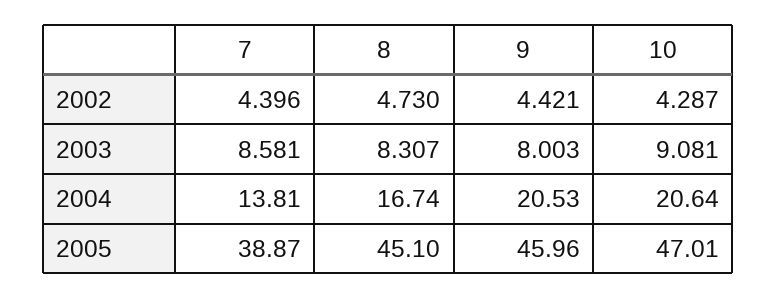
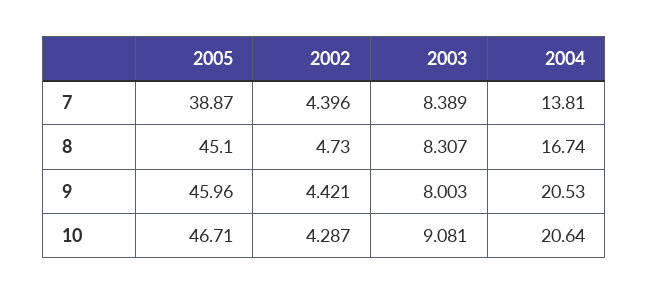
  {
    "7": {
      "2002": 4.396,
-     "2003": 8.581,
+     "2003": 8.389,
      "2004": 13.81,
      "2005": 38.87
    },
    "8": {
      "2002": 4.73,
      "2003": 8.307,
      "2004": 16.74,
      "2005": 45.1
    },
    "9": {
      "2002": 4.421,
      "2003": 8.003,
      "2004": 20.53,
      "2005": 45.96
    },
    "10": {
      "2002": 4.287,
      "2003": 9.081,
      "2004": 20.64,
-     "2005": 47.01
+     "2005": 46.71
    }
  }

